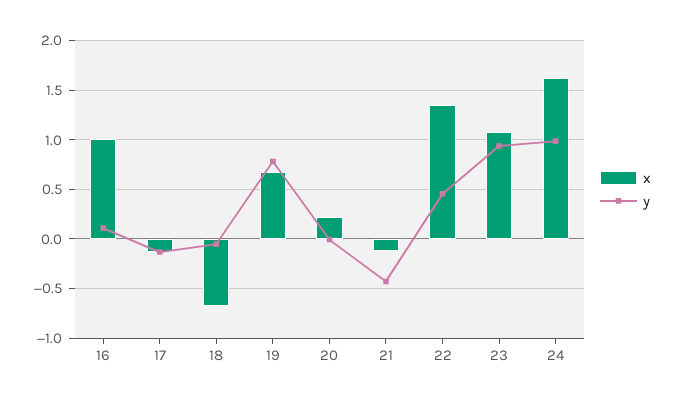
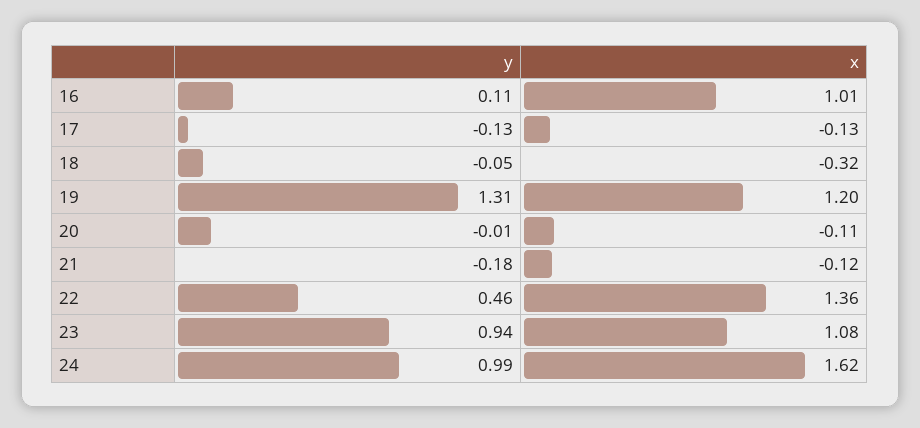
  {
    "x": {
      "16": 1.01,
      "17": -0.13,
-     "18": -0.7,
+     "18": -0.32,
-     "19": 0.7,
+     "19": 1.2,
-     "20": 0.2,
+     "20": -0.11,
      "21": -0.12,
      "22": 1.36,
      "23": 1.08,
      "24": 1.62
    },
    "y": {
      "16": 0.11,
      "17": -0.13,
      "18": -0.05,
-     "19": 0.8,
+     "19": 1.31,
      "20": -0.01,
-     "21": -0.4,
+     "21": -0.18,
      "22": 0.46,
      "23": 0.94,
      "24": 0.99
    }
  }

